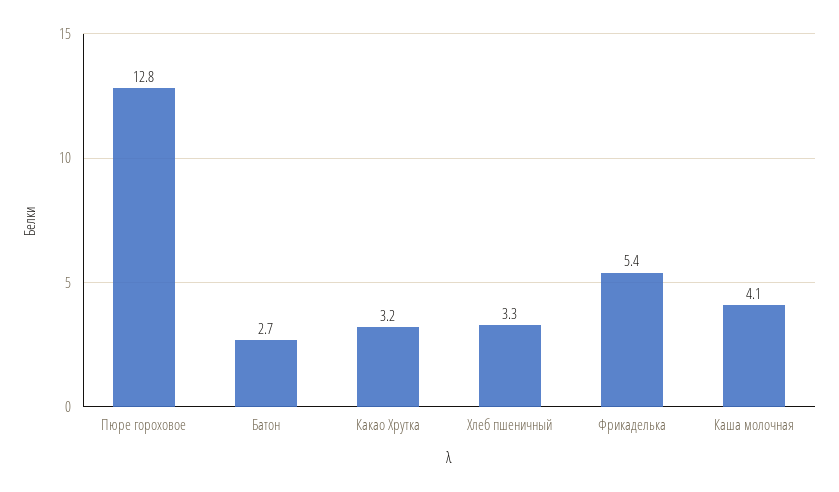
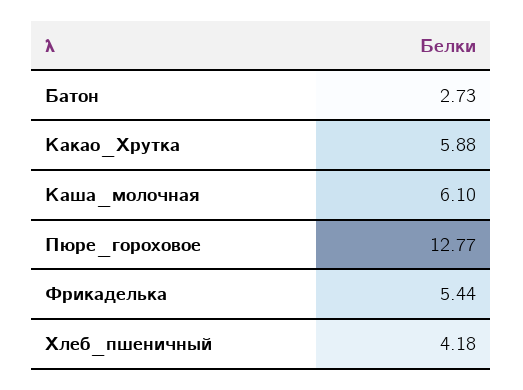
  {
    "Пюре гороховое": 12.77,
    "Батон": 2.73,
-   "Какао Хрутка": 3.2,
+   "Какао Хрутка": 5.88,
-   "Хлеб пшеничный": 3.3,
+   "Хлеб пшеничный": 4.18,
    "Фрикаделька": 5.44,
-   "Каша молочная": 4.1
+   "Каша молочная": 6.1
  }

